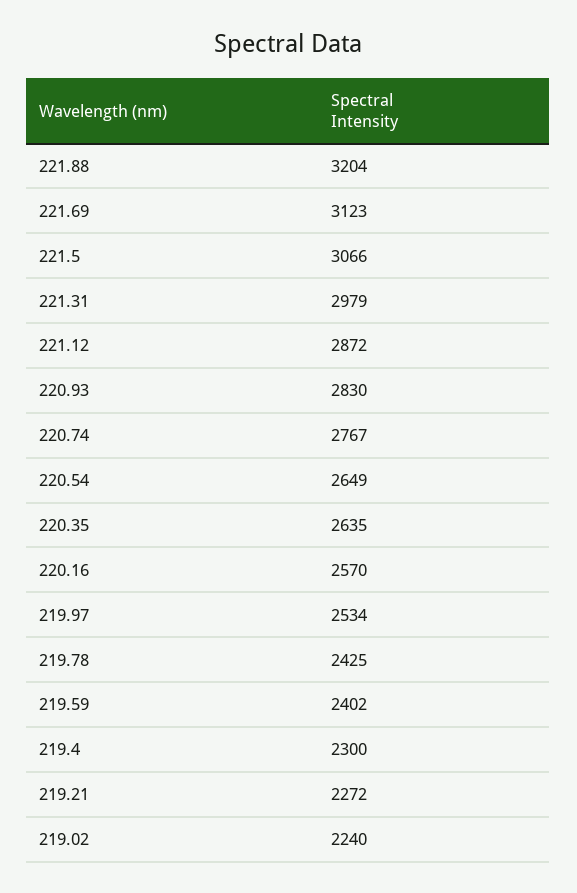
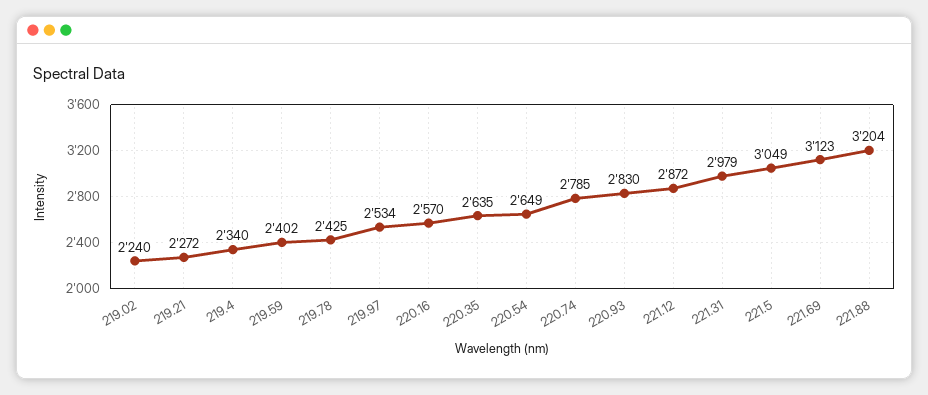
  {
    "221.88": 3204,
    "221.69": 3123,
-   "221.5": 3066,
+   "221.5": 3049,
    "221.31": 2979,
    "221.12": 2872,
    "220.93": 2830,
-   "220.74": 2767,
+   "220.74": 2785,
    "220.54": 2649,
    "220.35": 2635,
    "220.16": 2570,
    "219.97": 2534,
    "219.78": 2425,
    "219.59": 2402,
-   "219.4": 2300,
+   "219.4": 2340,
    "219.21": 2272,
    "219.02": 2240
  }

